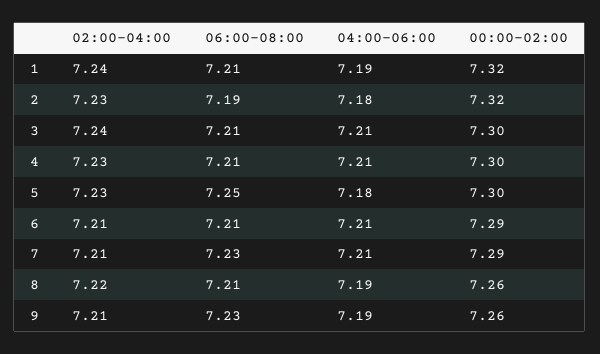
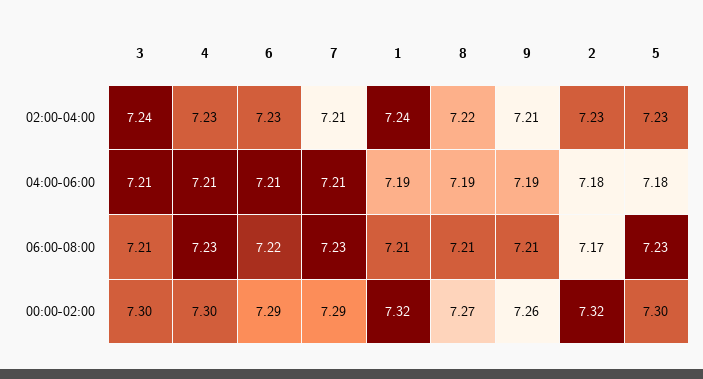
  {
    "02:00-04:00": {
      "1": 7.24,
      "2": 7.23,
      "3": 7.24,
      "4": 7.23,
      "5": 7.23,
-     "6": 7.21,
+     "6": 7.23,
      "7": 7.21,
      "8": 7.22,
      "9": 7.21
    },
    "06:00-08:00": {
      "1": 7.21,
-     "2": 7.19,
+     "2": 7.17,
      "3": 7.21,
-     "4": 7.21,
+     "4": 7.23,
-     "5": 7.25,
+     "5": 7.23,
-     "6": 7.21,
+     "6": 7.22,
      "7": 7.23,
      "8": 7.21,
-     "9": 7.23
+     "9": 7.21
    },
    "04:00-06:00": {
      "1": 7.19,
      "2": 7.18,
      "3": 7.21,
      "4": 7.21,
      "5": 7.18,
      "6": 7.21,
      "7": 7.21,
      "8": 7.19,
      "9": 7.19
    },
    "00:00-02:00": {
      "1": 7.32,
      "2": 7.32,
      "3": 7.3,
      "4": 7.3,
      "5": 7.3,
      "6": 7.29,
      "7": 7.29,
-     "8": 7.26,
+     "8": 7.27,
      "9": 7.26
    }
  }

